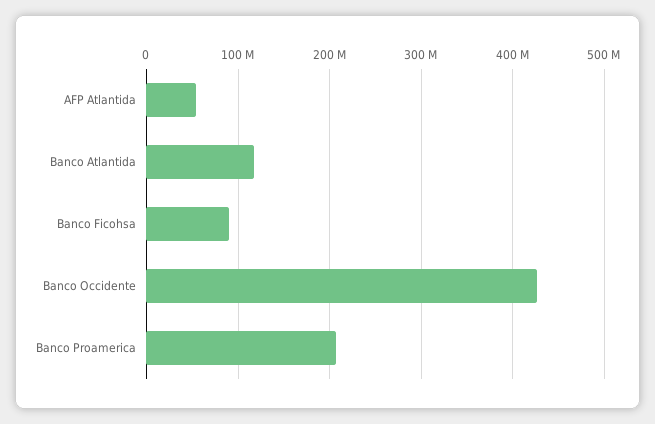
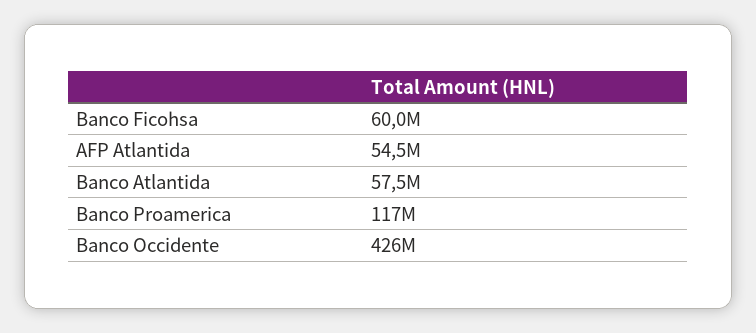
  {
    "AFP Atlantida": 54500000,
-   "Banco Atlantida": 120000000,
+   "Banco Atlantida": 57500000,
-   "Banco Ficohsa": 90000000,
+   "Banco Ficohsa": 60000000,
    "Banco Occidente": 426000000,
-   "Banco Proamerica": 210000000
+   "Banco Proamerica": 117000000
  }

